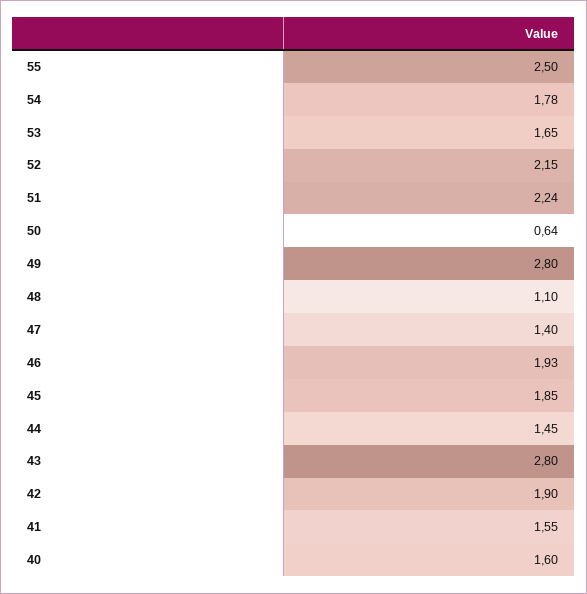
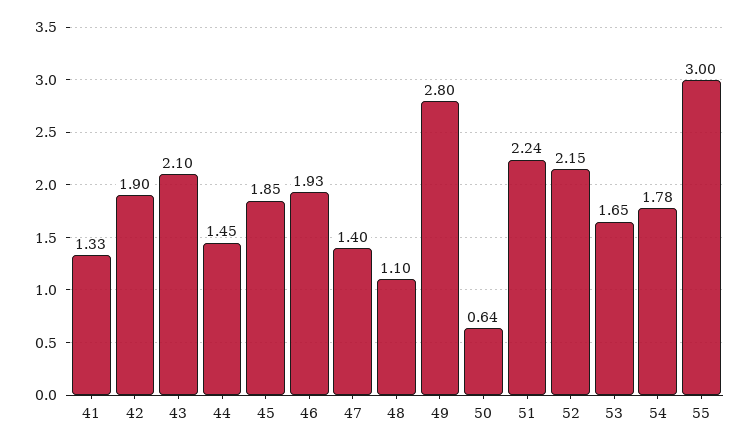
  {
-   "55": 2.5,
+   "55": 3,
    "54": 1.78,
    "53": 1.65,
    "52": 2.15,
    "51": 2.24,
    "50": 0.64,
    "49": 2.8,
    "48": 1.1,
    "47": 1.4,
    "46": 1.93,
    "45": 1.85,
    "44": 1.45,
-   "43": 2.8,
+   "43": 2.1,
    "42": 1.9,
-   "41": 1.55,
+   "41": 1.33
-   "40": 1.6
  }

